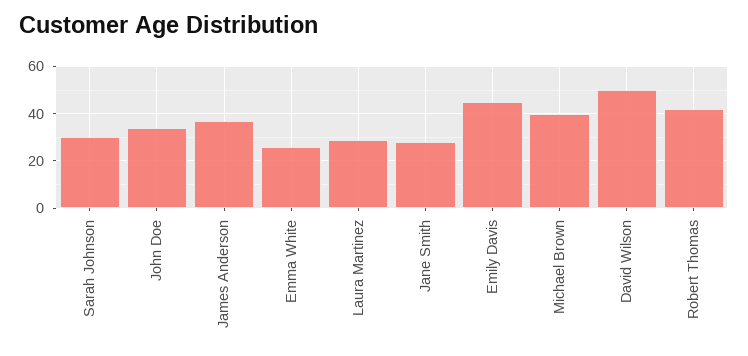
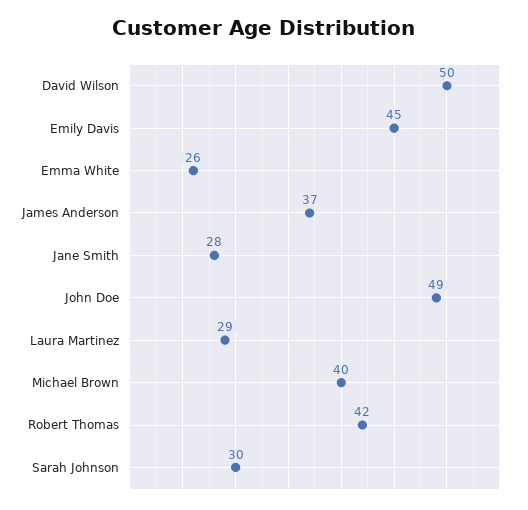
  {
    "Sarah Johnson": 30,
-   "John Doe": 35,
+   "John Doe": 49,
    "James Anderson": 37,
    "Emma White": 26,
    "Laura Martinez": 29,
    "Jane Smith": 28,
    "Emily Davis": 45,
    "Michael Brown": 40,
    "David Wilson": 50,
    "Robert Thomas": 42
  }

